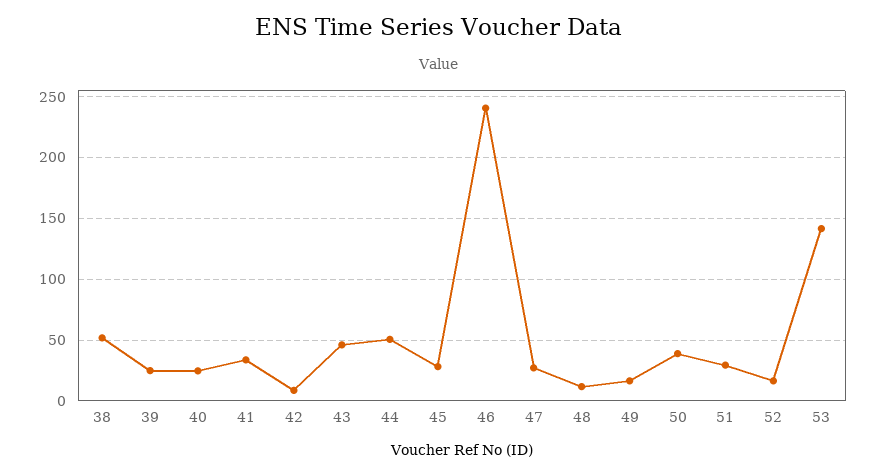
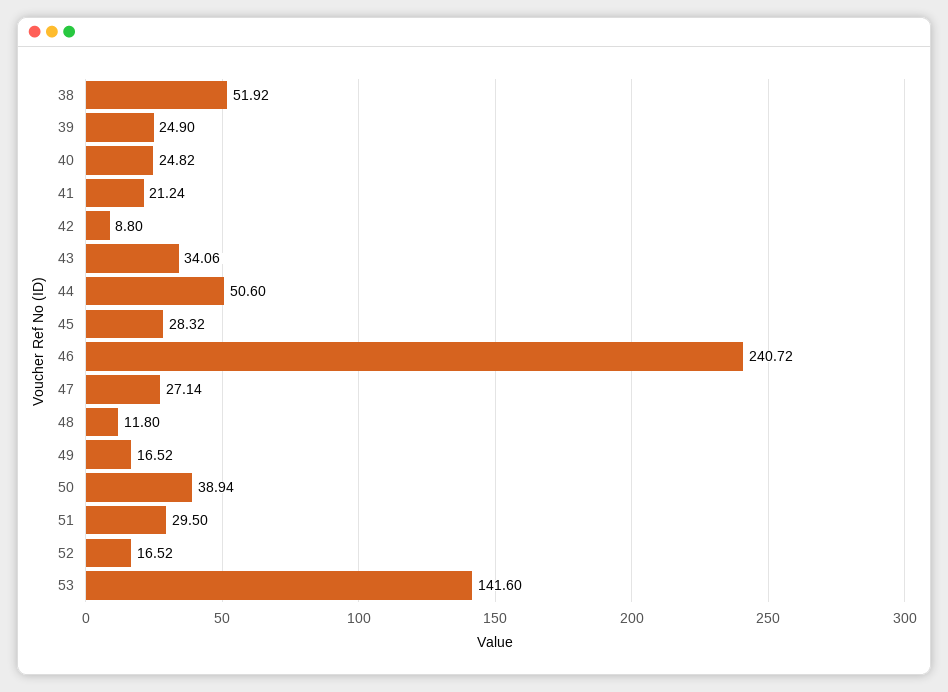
  {
    "38": 51.92,
    "39": 24.9,
    "40": 24.82,
-   "41": 35,
+   "41": 21.24,
    "42": 8.8,
-   "43": 45,
+   "43": 34.06,
    "44": 50.6,
    "45": 28.32,
    "46": 240.72,
    "47": 27.14,
    "48": 11.8,
    "49": 16.52,
    "50": 38.94,
    "51": 29.5,
    "52": 16.52,
    "53": 141.6
  }

